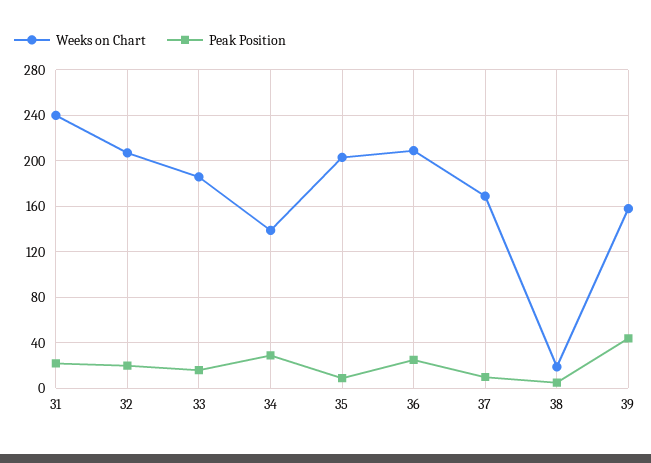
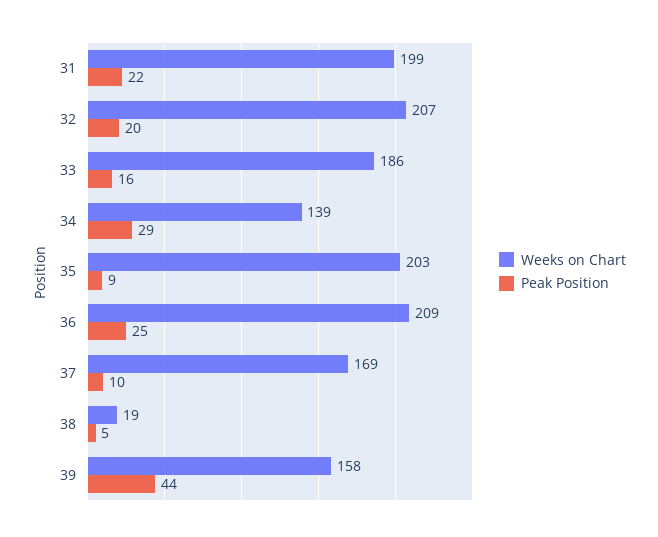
  {
    "Weeks on Chart": {
-     "31": 240,
+     "31": 199,
      "32": 207,
      "33": 186,
      "34": 139,
      "35": 203,
      "36": 209,
      "37": 169,
      "38": 19,
      "39": 158
    },
    "Peak Position": {
      "31": 22,
      "32": 20,
      "33": 16,
      "34": 29,
      "35": 9,
      "36": 25,
      "37": 10,
      "38": 5,
      "39": 44
    }
  }

